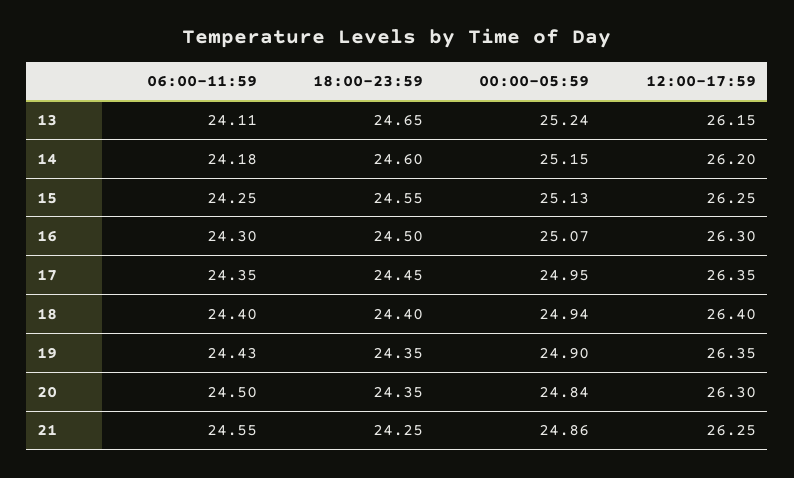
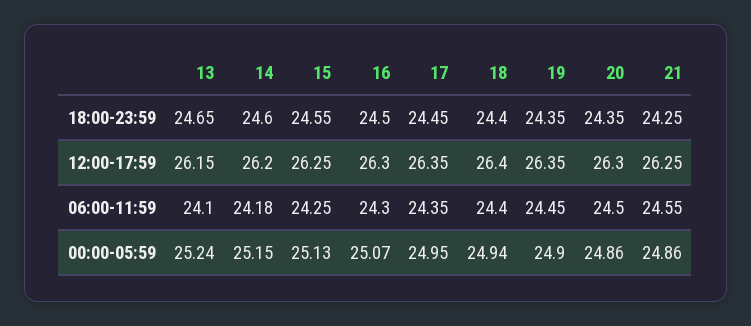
  {
    "06:00-11:59": {
-     "13": 24.11,
+     "13": 24.1,
      "14": 24.18,
      "15": 24.25,
      "16": 24.3,
      "17": 24.35,
      "18": 24.4,
-     "19": 24.43,
+     "19": 24.45,
      "20": 24.5,
      "21": 24.55
    },
    "18:00-23:59": {
      "13": 24.65,
      "14": 24.6,
      "15": 24.55,
      "16": 24.5,
      "17": 24.45,
      "18": 24.4,
      "19": 24.35,
      "20": 24.35,
      "21": 24.25
    },
    "00:00-05:59": {
      "13": 25.24,
      "14": 25.15,
      "15": 25.13,
      "16": 25.07,
      "17": 24.95,
      "18": 24.94,
      "19": 24.9,
-     "20": 24.84,
+     "20": 24.86,
      "21": 24.86
    },
    "12:00-17:59": {
      "13": 26.15,
      "14": 26.2,
      "15": 26.25,
      "16": 26.3,
      "17": 26.35,
      "18": 26.4,
      "19": 26.35,
      "20": 26.3,
      "21": 26.25
    }
  }

